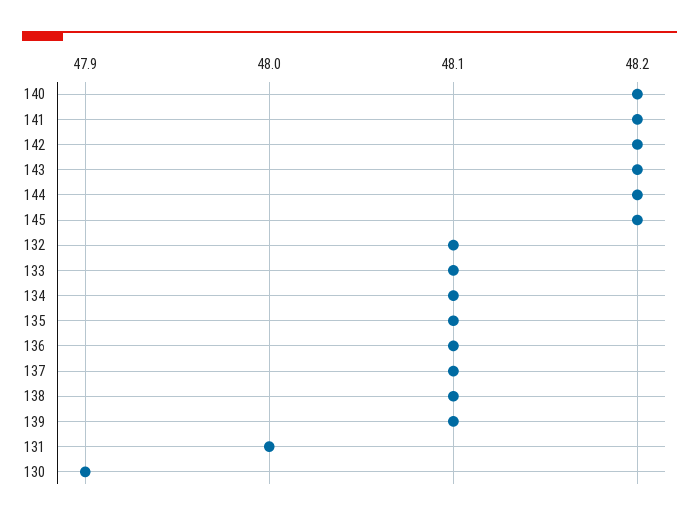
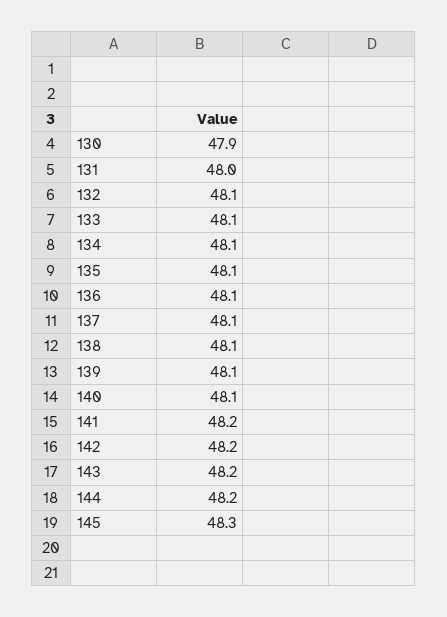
  {
-   "140": 48.2,
+   "140": 48.1,
    "141": 48.2,
    "142": 48.2,
    "143": 48.2,
    "144": 48.2,
-   "145": 48.2,
+   "145": 48.3,
    "132": 48.1,
    "133": 48.1,
    "134": 48.1,
    "135": 48.1,
    "136": 48.1,
    "137": 48.1,
    "138": 48.1,
    "139": 48.1,
    "131": 48,
    "130": 47.9
  }

